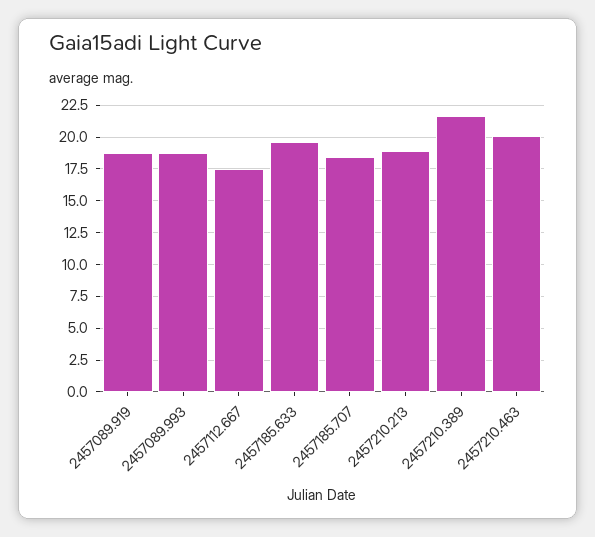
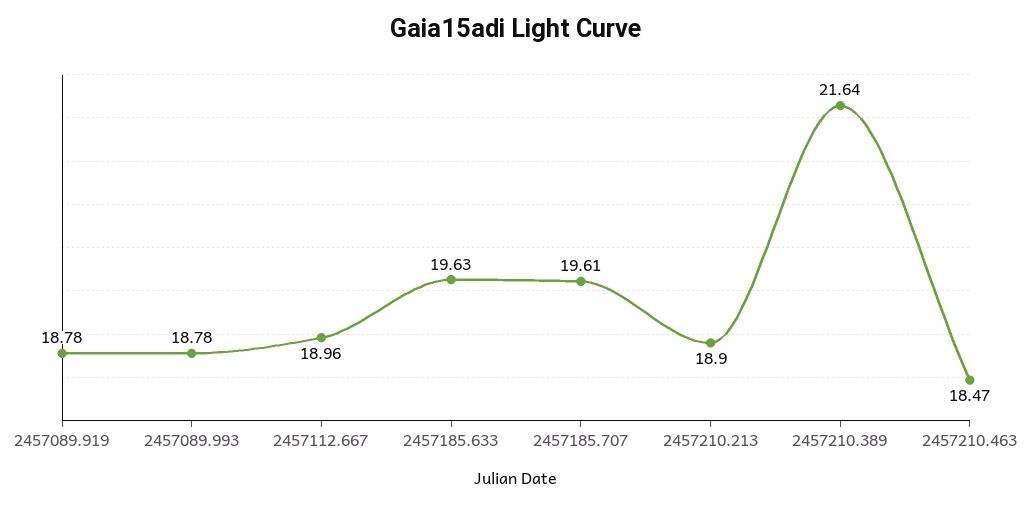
  {
    "2457089.919": 18.78,
    "2457089.993": 18.78,
-   "2457112.667": 17.5,
+   "2457112.667": 18.96,
    "2457185.633": 19.63,
-   "2457185.707": 18.5,
+   "2457185.707": 19.61,
    "2457210.213": 18.9,
    "2457210.389": 21.64,
-   "2457210.463": 20
+   "2457210.463": 18.47
  }

